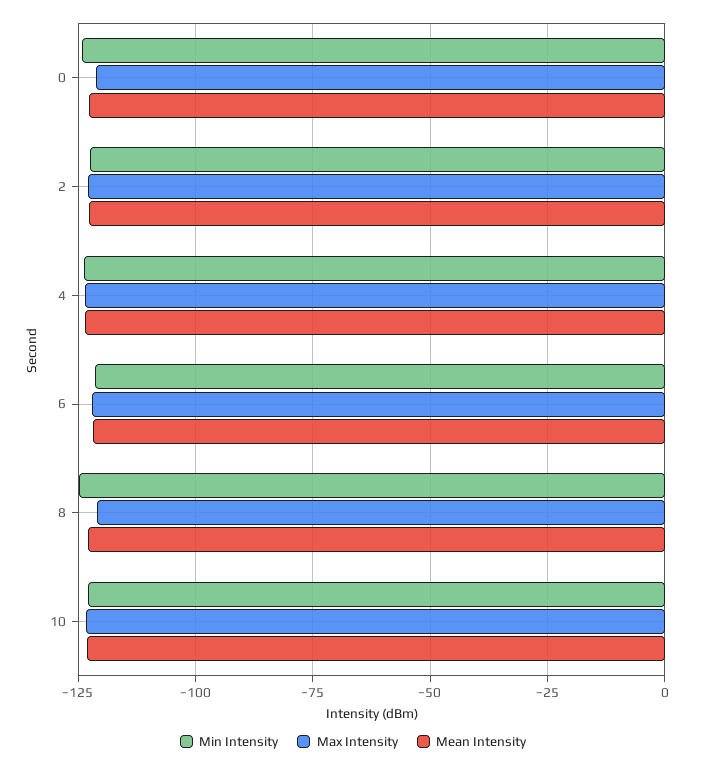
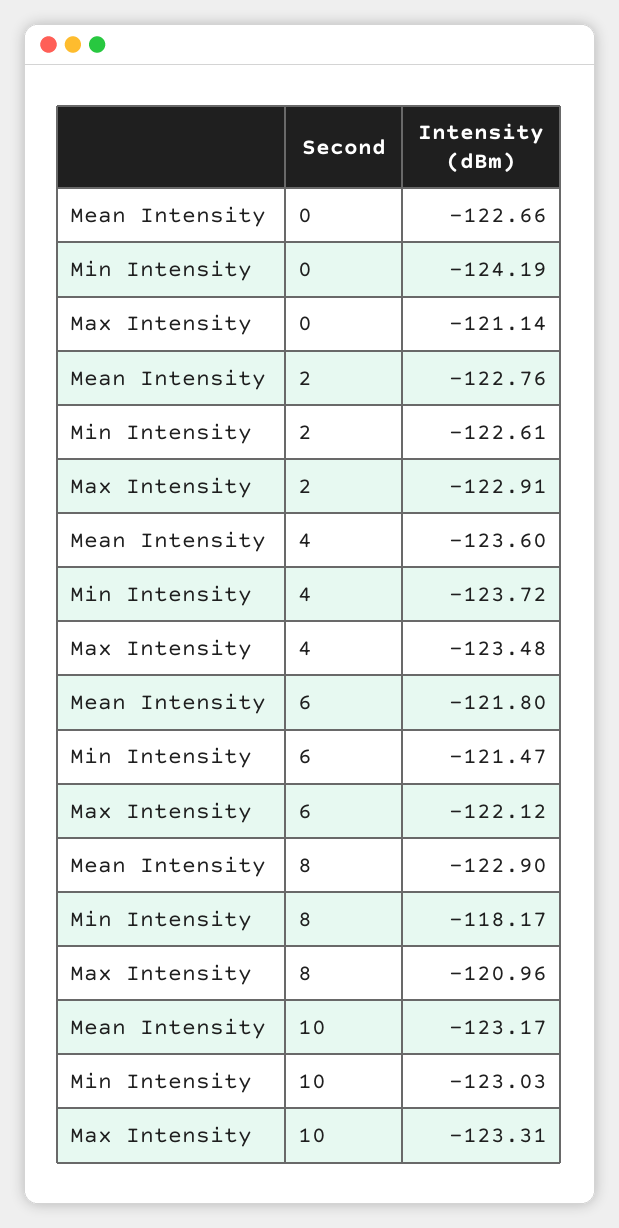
  {
    "Min Intensity": {
      "0": -124.19,
      "2": -122.61,
      "4": -123.72,
      "6": -121.47,
-     "8": -125,
+     "8": -118.17,
      "10": -123.03
    },
    "Max Intensity": {
      "0": -121.14,
      "2": -122.91,
      "4": -123.48,
      "6": -122.12,
      "8": -120.96,
      "10": -123.31
    },
    "Mean Intensity": {
      "0": -122.66,
      "2": -122.76,
      "4": -123.6,
      "6": -121.8,
      "8": -122.9,
      "10": -123.17
    }
  }

